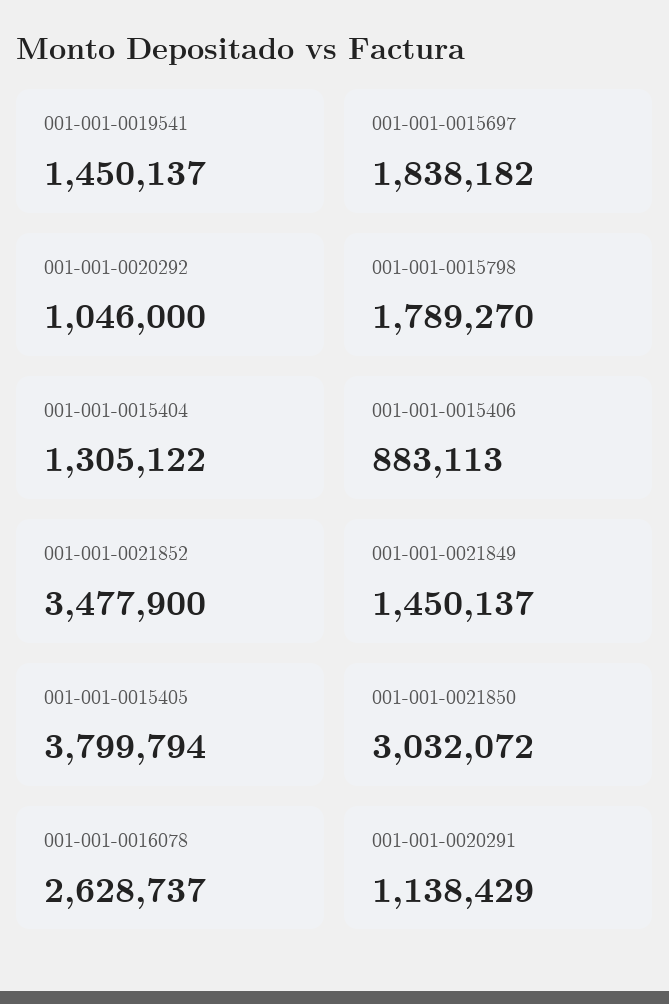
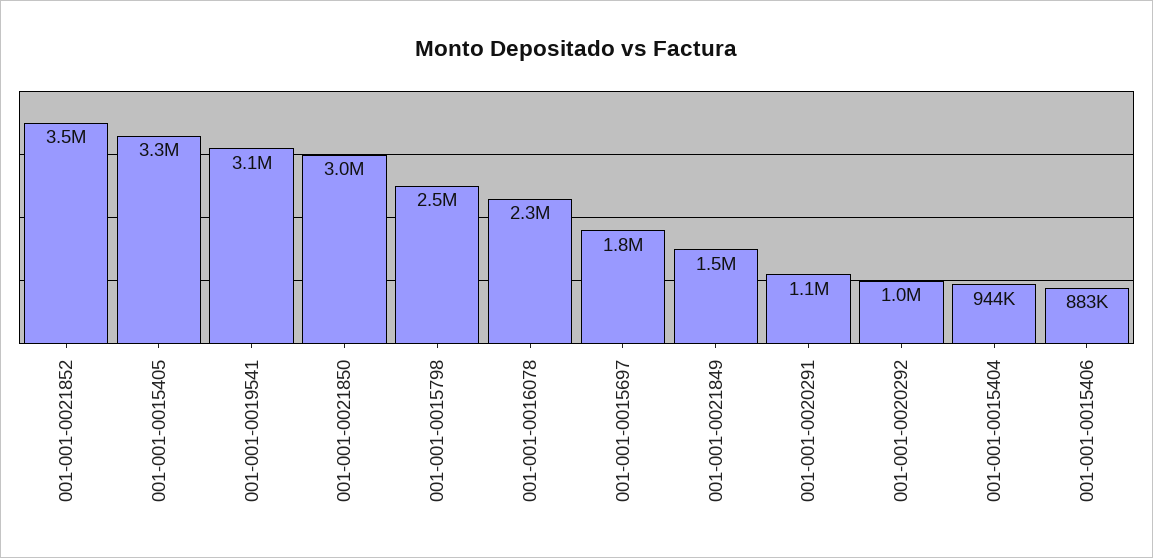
  {
-   "001-001-0019541": 1450137,
+   "001-001-0019541": 3100000,
    "001-001-0015697": 1838182,
    "001-001-0020292": 1046000,
-   "001-001-0015798": 1789270,
+   "001-001-0015798": 2500000,
-   "001-001-0015404": 1305122,
+   "001-001-0015404": 944000,
    "001-001-0015406": 883113,
    "001-001-0021852": 3477900,
    "001-001-0021849": 1450137,
-   "001-001-0015405": 3799794,
+   "001-001-0015405": 3300000,
    "001-001-0021850": 3032072,
-   "001-001-0016078": 2628737,
+   "001-001-0016078": 2300000,
    "001-001-0020291": 1138429
  }

